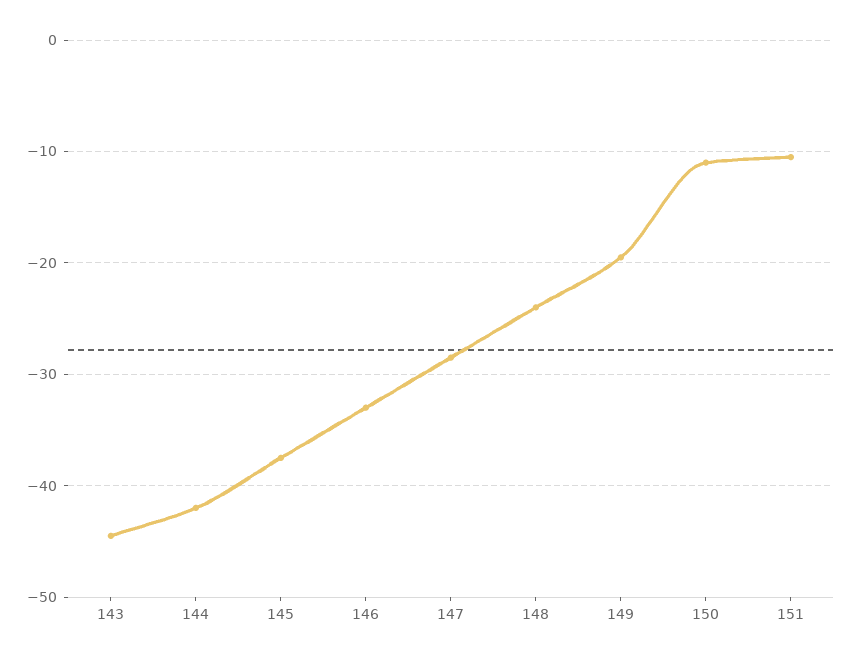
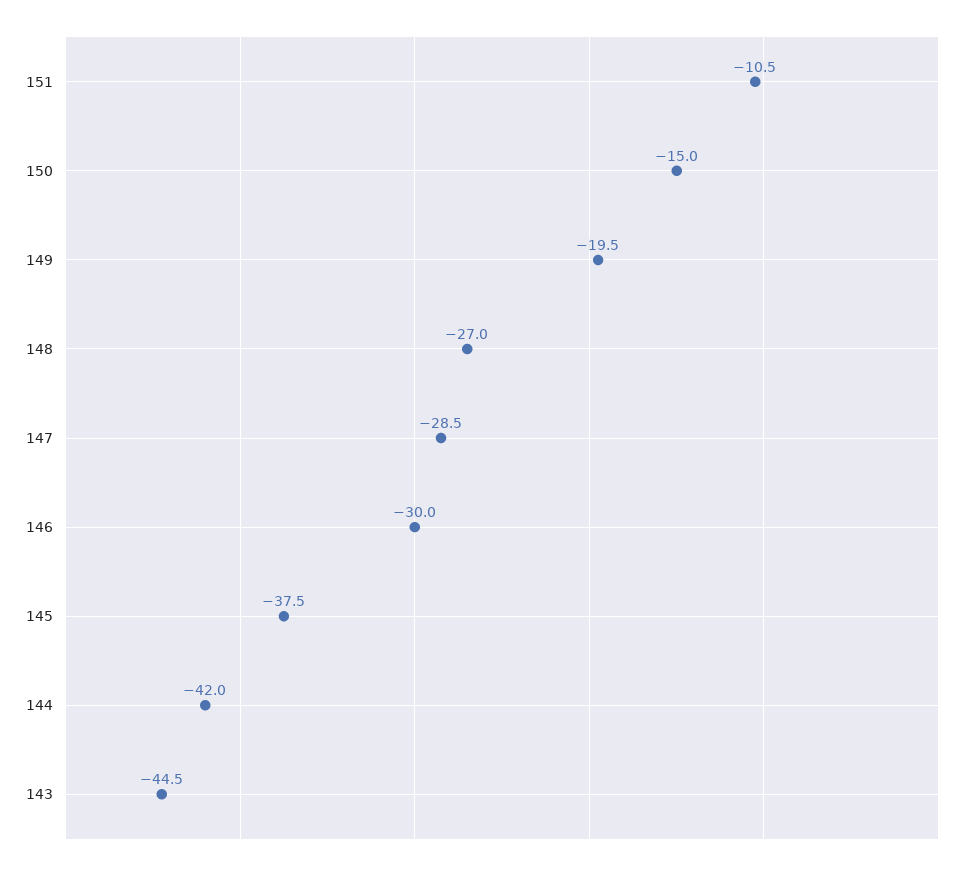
  {
    "143": -44.5,
    "144": -42,
    "145": -37.5,
-   "146": -33,
+   "146": -30,
    "147": -28.5,
-   "148": -24,
+   "148": -27,
    "149": -19.5,
-   "150": -11,
+   "150": -15,
    "151": -10.5
  }

